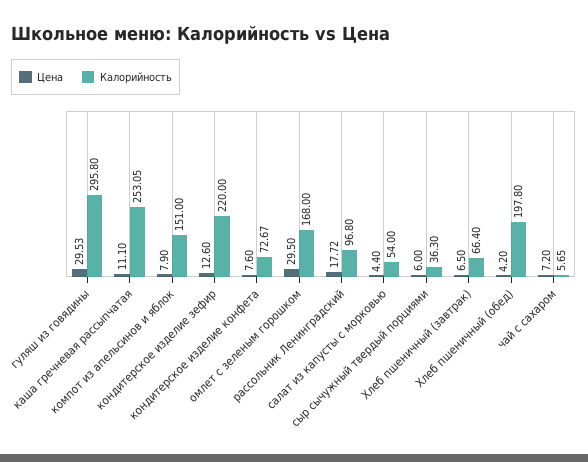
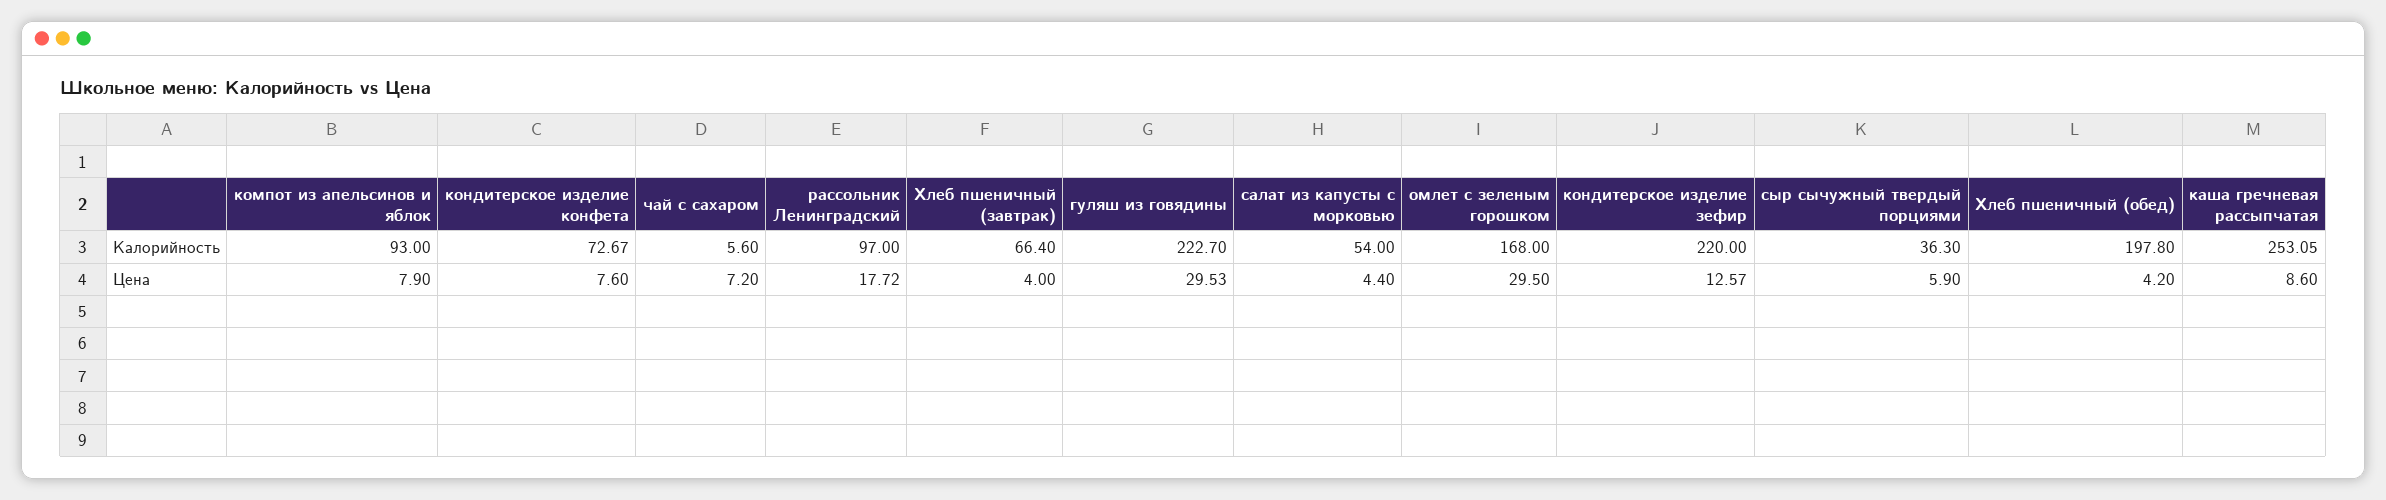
  {
    "Цена": {
      "гуляш из говядины": 29.53,
-     "каша гречневая рассыпчатая": 11.1,
+     "каша гречневая рассыпчатая": 8.6,
      "компот из апельсинов и яблок": 7.9,
-     "кондитерское изделие зефир": 12.6,
+     "кондитерское изделие зефир": 12.57,
      "кондитерское изделие конфета": 7.6,
      "омлет с зеленым горошком": 29.5,
      "рассольник Ленинградский": 17.72,
      "салат из капусты с морковью": 4.4,
-     "сыр сычужный твердый порциями": 6,
+     "сыр сычужный твердый порциями": 5.9,
-     "Хлеб пшеничный (завтрак)": 6.5,
+     "Хлеб пшеничный (завтрак)": 4,
      "Хлеб пшеничный (обед)": 4.2,
      "чай с сахаром": 7.2
    },
    "Калорийность": {
-     "гуляш из говядины": 295.8,
+     "гуляш из говядины": 222.7,
      "каша гречневая рассыпчатая": 253.05,
-     "компот из апельсинов и яблок": 151,
+     "компот из апельсинов и яблок": 93,
      "кондитерское изделие зефир": 220,
      "кондитерское изделие конфета": 72.67,
      "омлет с зеленым горошком": 168,
-     "рассольник Ленинградский": 96.8,
+     "рассольник Ленинградский": 97,
      "салат из капусты с морковью": 54,
      "сыр сычужный твердый порциями": 36.3,
      "Хлеб пшеничный (завтрак)": 66.4,
      "Хлеб пшеничный (обед)": 197.8,
-     "чай с сахаром": 5.65
+     "чай с сахаром": 5.6
    }
  }

